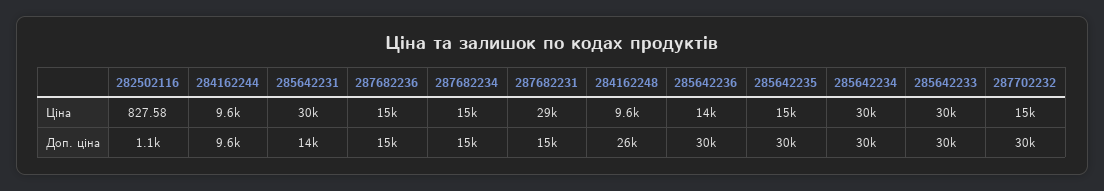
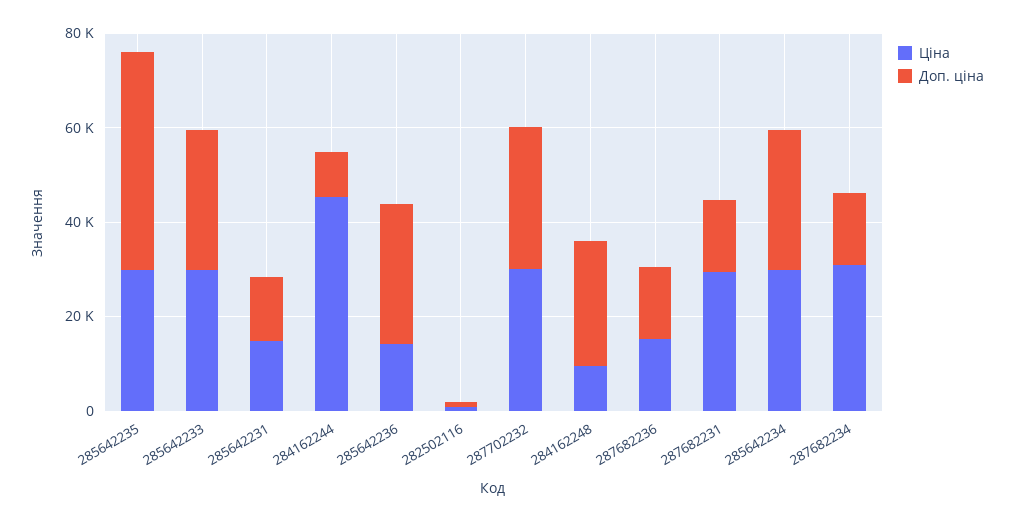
  {
    "Ціна": {
      "282502116": 827.58,
-     "284162244": 9600,
+     "284162244": 45000,
-     "285642231": 30000,
+     "285642231": 15000,
      "287682236": 15000,
-     "287682234": 15000,
+     "287682234": 30000,
      "287682231": 29000,
      "284162248": 9600,
      "285642236": 14000,
-     "285642235": 15000,
+     "285642235": 30000,
      "285642234": 30000,
      "285642233": 30000,
-     "287702232": 15000
+     "287702232": 30000
    },
    "Доп. ціна": {
      "282502116": 1100,
      "284162244": 9600,
      "285642231": 14000,
      "287682236": 15000,
      "287682234": 15000,
      "287682231": 15000,
      "284162248": 26000,
      "285642236": 30000,
-     "285642235": 30000,
+     "285642235": 45000,
      "285642234": 30000,
      "285642233": 30000,
      "287702232": 30000
    }
  }

